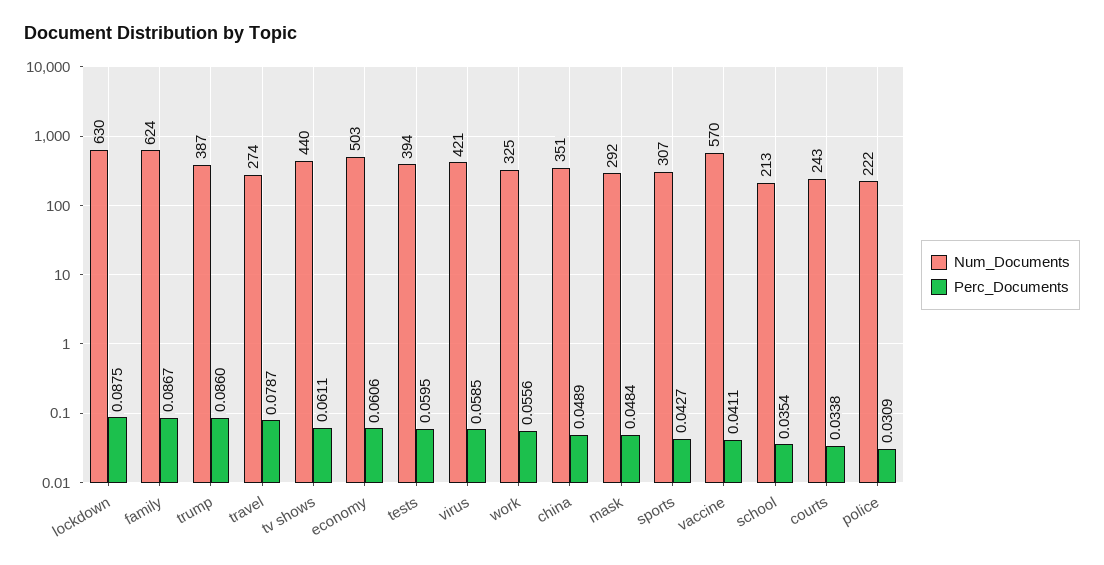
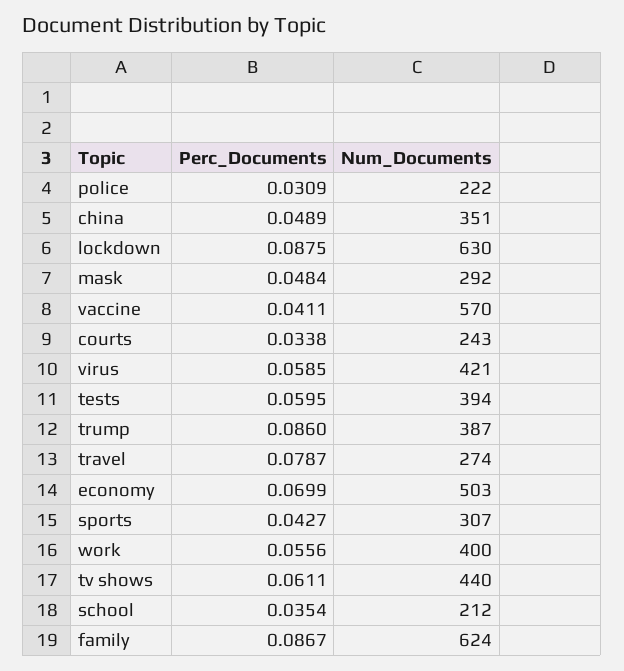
  {
    "Num_Documents": {
      "lockdown": 630,
      "family": 624,
      "trump": 387,
      "travel": 274,
      "tv shows": 440,
      "economy": 503,
      "tests": 394,
      "virus": 421,
-     "work": 325,
+     "work": 400,
      "china": 351,
      "mask": 292,
      "sports": 307,
      "vaccine": 570,
-     "school": 213,
+     "school": 212,
      "courts": 243,
      "police": 222
    },
    "Perc_Documents": {
      "lockdown": 0.0875,
      "family": 0.0867,
      "trump": 0.086,
      "travel": 0.0787,
      "tv shows": 0.0611,
-     "economy": 0.0606,
+     "economy": 0.0699,
      "tests": 0.0595,
      "virus": 0.0585,
      "work": 0.0556,
      "china": 0.0489,
      "mask": 0.0484,
      "sports": 0.0427,
      "vaccine": 0.0411,
      "school": 0.0354,
      "courts": 0.0338,
      "police": 0.0309
    }
  }

